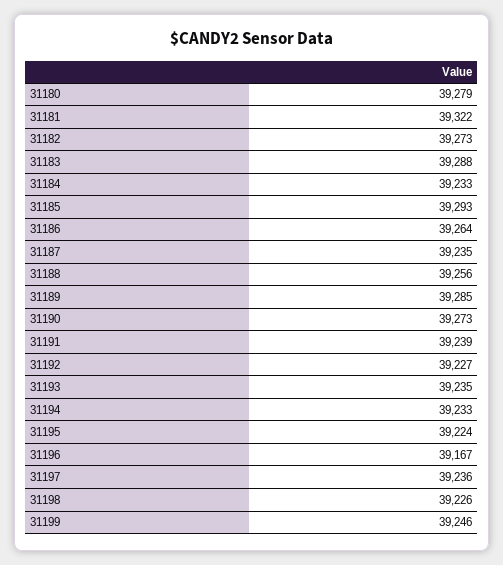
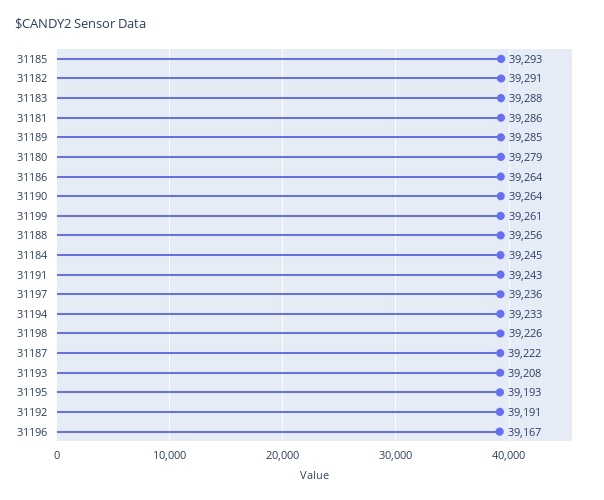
  {
    "31180": 39279,
-   "31181": 39322,
+   "31181": 39286,
-   "31182": 39273,
+   "31182": 39291,
    "31183": 39288,
-   "31184": 39233,
+   "31184": 39245,
    "31185": 39293,
    "31186": 39264,
-   "31187": 39235,
+   "31187": 39222,
    "31188": 39256,
    "31189": 39285,
-   "31190": 39273,
+   "31190": 39264,
-   "31191": 39239,
+   "31191": 39243,
-   "31192": 39227,
+   "31192": 39191,
-   "31193": 39235,
+   "31193": 39208,
    "31194": 39233,
-   "31195": 39224,
+   "31195": 39193,
    "31196": 39167,
    "31197": 39236,
    "31198": 39226,
-   "31199": 39246
+   "31199": 39261
  }

